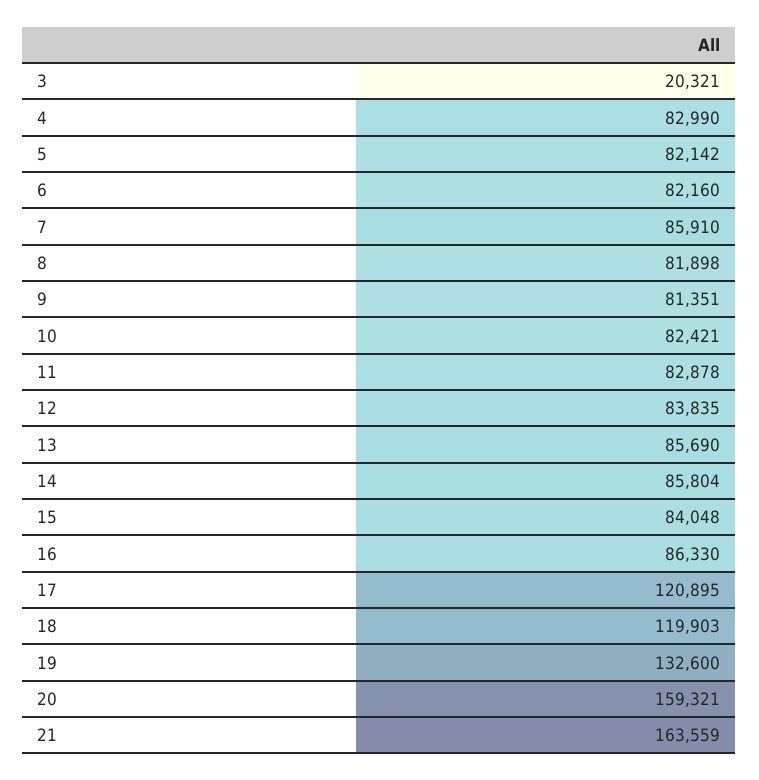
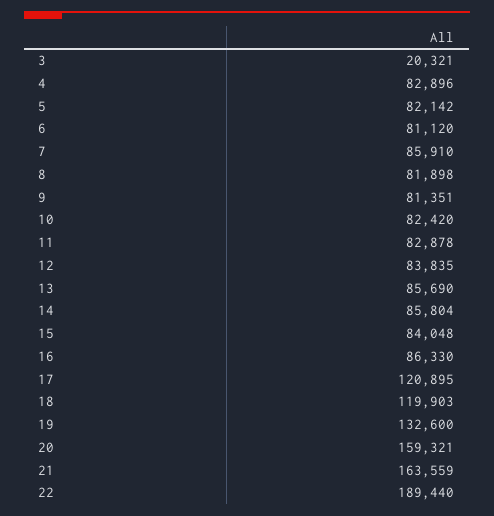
  {
    "3": 20321,
-   "4": 82990,
+   "4": 82896,
    "5": 82142,
-   "6": 82160,
+   "6": 81120,
    "7": 85910,
    "8": 81898,
    "9": 81351,
-   "10": 82421,
+   "10": 82420,
    "11": 82878,
    "12": 83835,
    "13": 85690,
    "14": 85804,
    "15": 84048,
    "16": 86330,
    "17": 120895,
    "18": 119903,
    "19": 132600,
    "20": 159321,
-   "21": 163559
+   "21": 163559,
+   "22": 189440
  }

